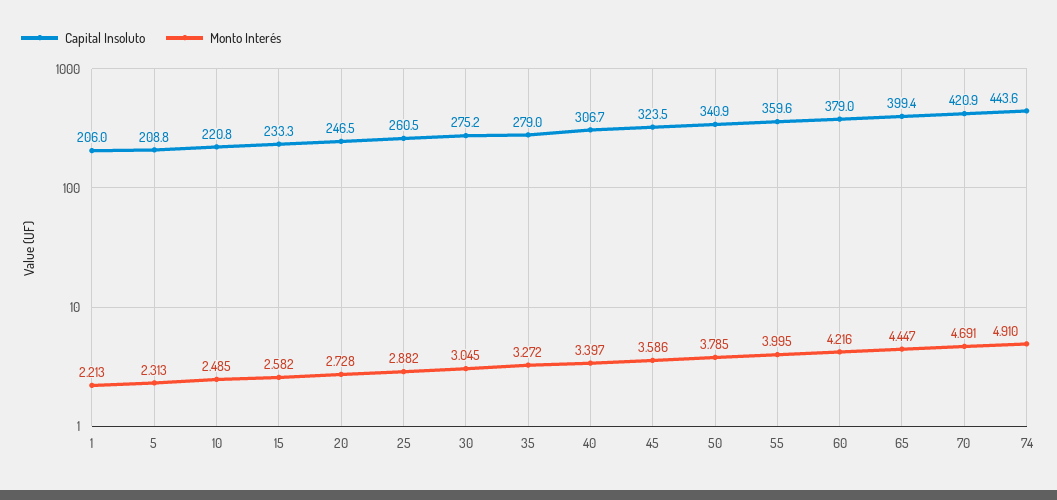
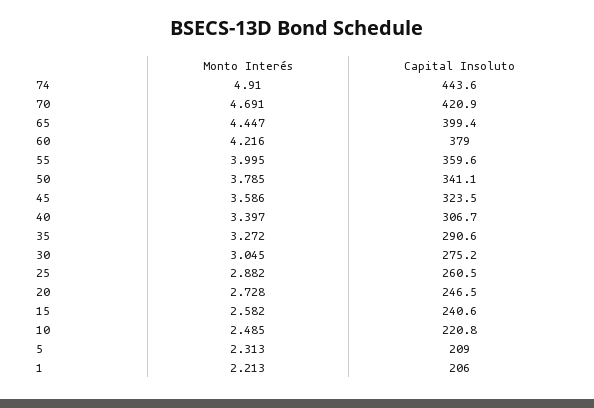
  {
    "Capital Insoluto": {
      "1": 206,
-     "5": 208.8,
+     "5": 209,
      "10": 220.8,
-     "15": 233.3,
+     "15": 240.6,
      "20": 246.5,
      "25": 260.5,
      "30": 275.2,
-     "35": 279,
+     "35": 290.6,
      "40": 306.7,
      "45": 323.5,
-     "50": 340.9,
+     "50": 341.1,
      "55": 359.6,
      "60": 379,
      "65": 399.4,
      "70": 420.9,
      "74": 443.6
    },
    "Monto Interés": {
      "1": 2.213,
      "5": 2.313,
      "10": 2.485,
      "15": 2.582,
      "20": 2.728,
      "25": 2.882,
      "30": 3.045,
      "35": 3.272,
      "40": 3.397,
      "45": 3.586,
      "50": 3.785,
      "55": 3.995,
      "60": 4.216,
      "65": 4.447,
      "70": 4.691,
      "74": 4.91
    }
  }

